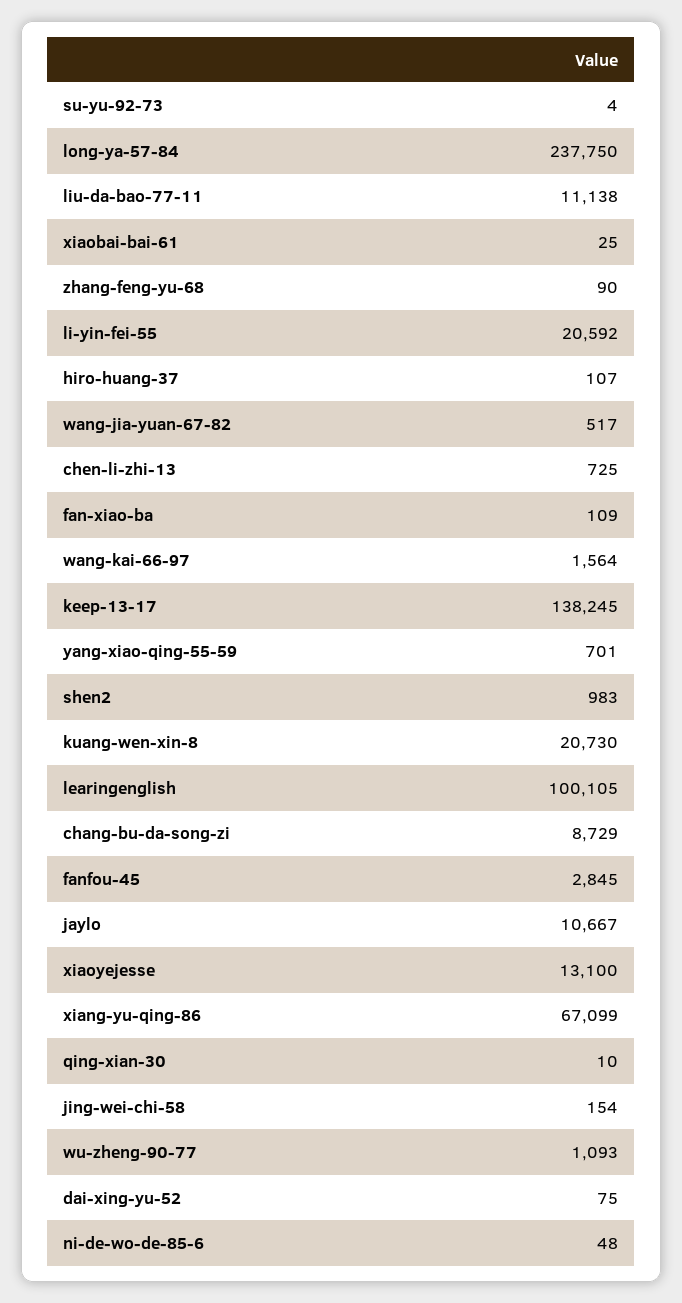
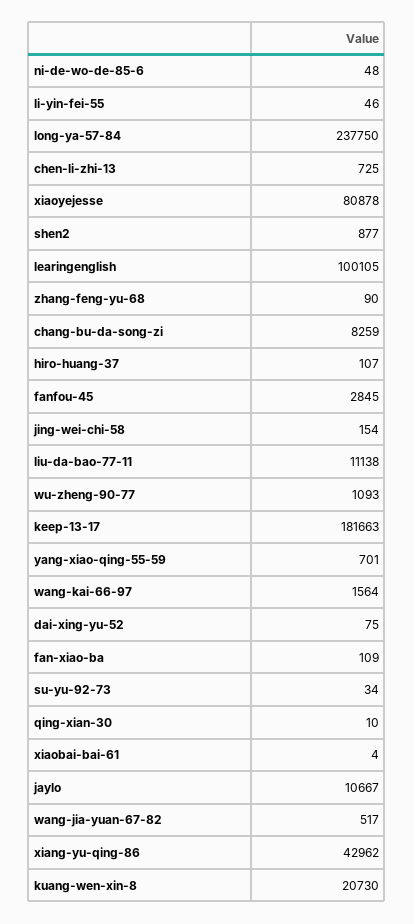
  {
-   "su-yu-92-73": 4,
+   "su-yu-92-73": 34,
    "long-ya-57-84": 237750,
    "liu-da-bao-77-11": 11138,
-   "xiaobai-bai-61": 25,
+   "xiaobai-bai-61": 4,
    "zhang-feng-yu-68": 90,
-   "li-yin-fei-55": 20592,
+   "li-yin-fei-55": 46,
    "hiro-huang-37": 107,
    "wang-jia-yuan-67-82": 517,
    "chen-li-zhi-13": 725,
    "fan-xiao-ba": 109,
    "wang-kai-66-97": 1564,
-   "keep-13-17": 138245,
+   "keep-13-17": 181663,
    "yang-xiao-qing-55-59": 701,
-   "shen2": 983,
+   "shen2": 877,
    "kuang-wen-xin-8": 20730,
    "learingenglish": 100105,
-   "chang-bu-da-song-zi": 8729,
+   "chang-bu-da-song-zi": 8259,
    "fanfou-45": 2845,
    "jaylo": 10667,
-   "xiaoyejesse": 13100,
+   "xiaoyejesse": 80878,
-   "xiang-yu-qing-86": 67099,
+   "xiang-yu-qing-86": 42962,
    "qing-xian-30": 10,
    "jing-wei-chi-58": 154,
    "wu-zheng-90-77": 1093,
    "dai-xing-yu-52": 75,
    "ni-de-wo-de-85-6": 48
  }

